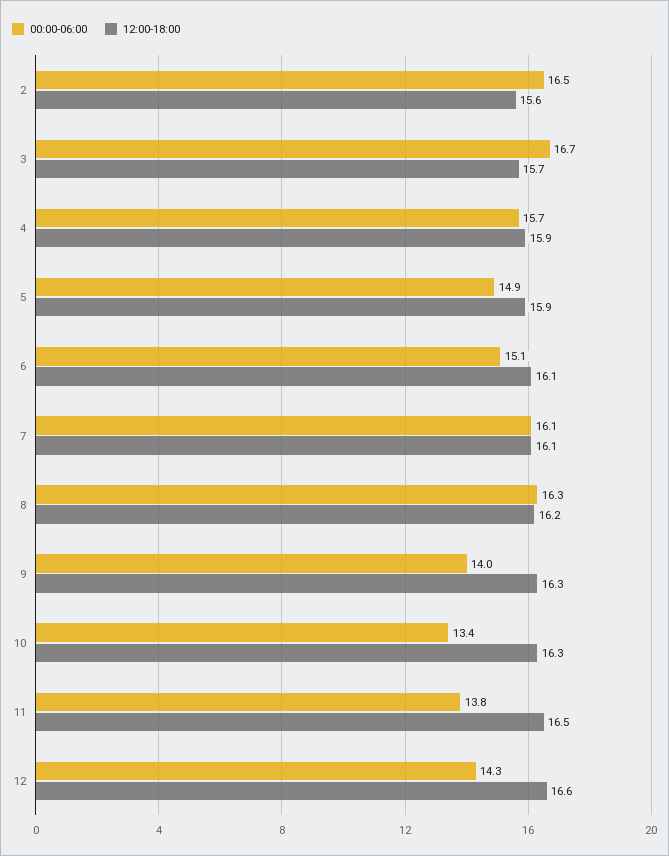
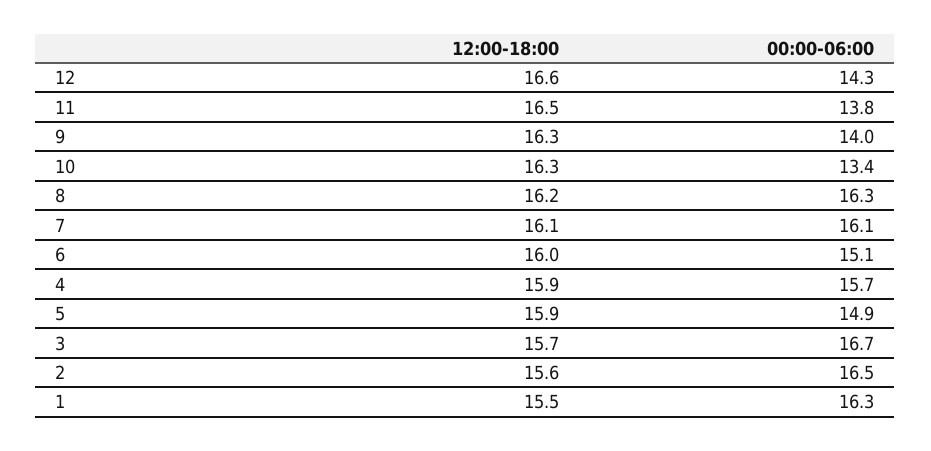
  {
    "00:00-06:00": {
      "2": 16.5,
      "3": 16.7,
      "4": 15.7,
      "5": 14.9,
      "6": 15.1,
      "7": 16.1,
      "8": 16.3,
      "9": 14,
      "10": 13.4,
      "11": 13.8,
-     "12": 14.3
+     "12": 14.3,
+     "1": 16.3
    },
    "12:00-18:00": {
      "2": 15.6,
      "3": 15.7,
      "4": 15.9,
      "5": 15.9,
-     "6": 16.1,
+     "6": 16,
      "7": 16.1,
      "8": 16.2,
      "9": 16.3,
      "10": 16.3,
      "11": 16.5,
-     "12": 16.6
+     "12": 16.6,
+     "1": 15.5
    }
  }

